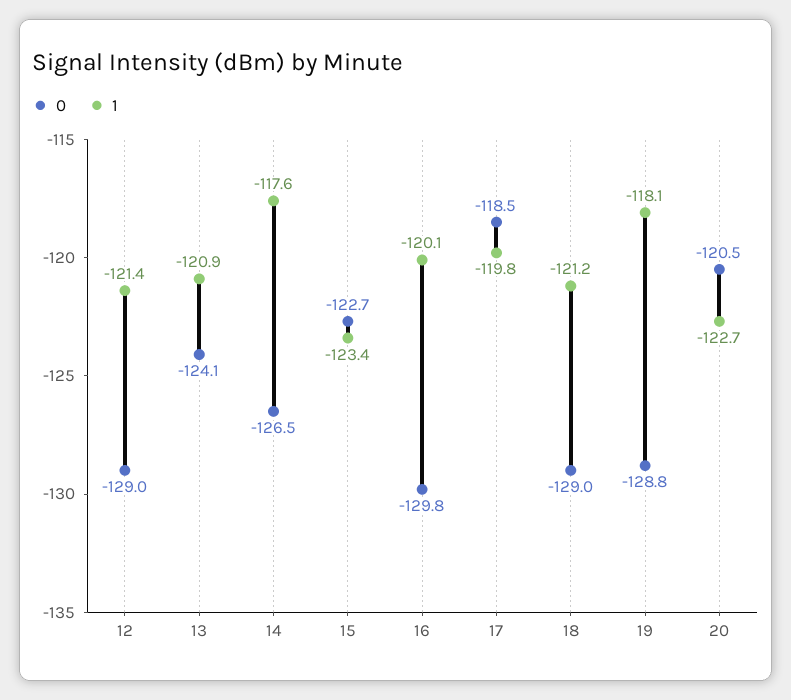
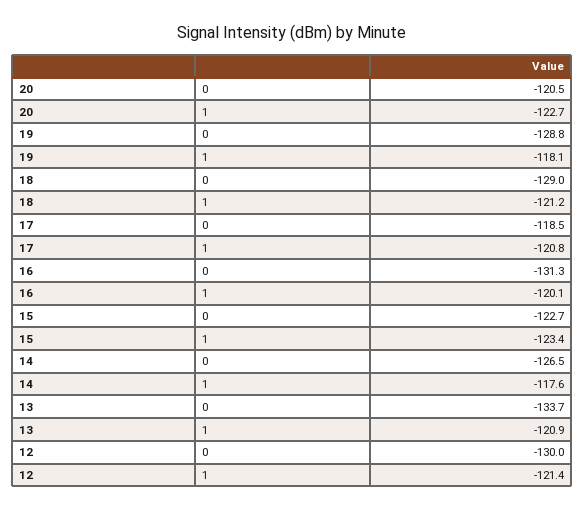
  {
    "0": {
-     "12": -129,
+     "12": -130,
-     "13": -124.1,
+     "13": -133.7,
      "14": -126.5,
      "15": -122.7,
-     "16": -129.8,
+     "16": -131.3,
      "17": -118.5,
      "18": -129,
      "19": -128.8,
      "20": -120.5
    },
    "1": {
      "12": -121.4,
      "13": -120.9,
      "14": -117.6,
      "15": -123.4,
      "16": -120.1,
-     "17": -119.8,
+     "17": -120.8,
      "18": -121.2,
      "19": -118.1,
      "20": -122.7
    }
  }

